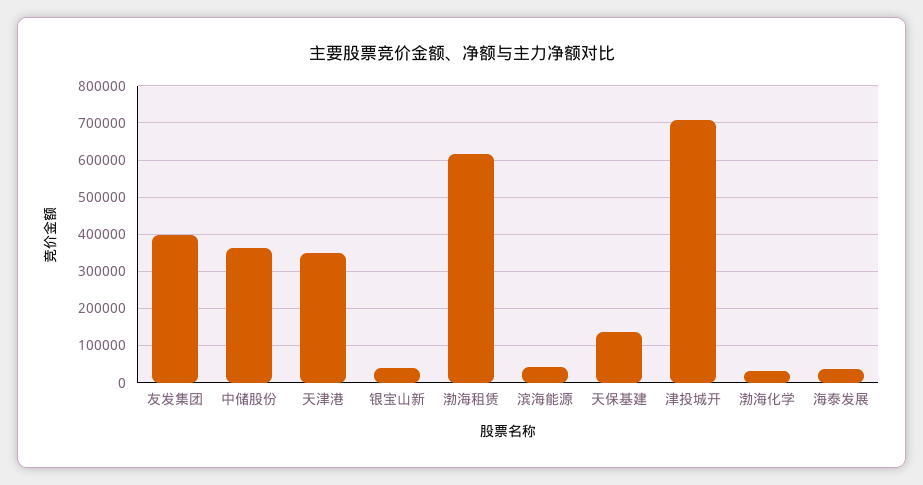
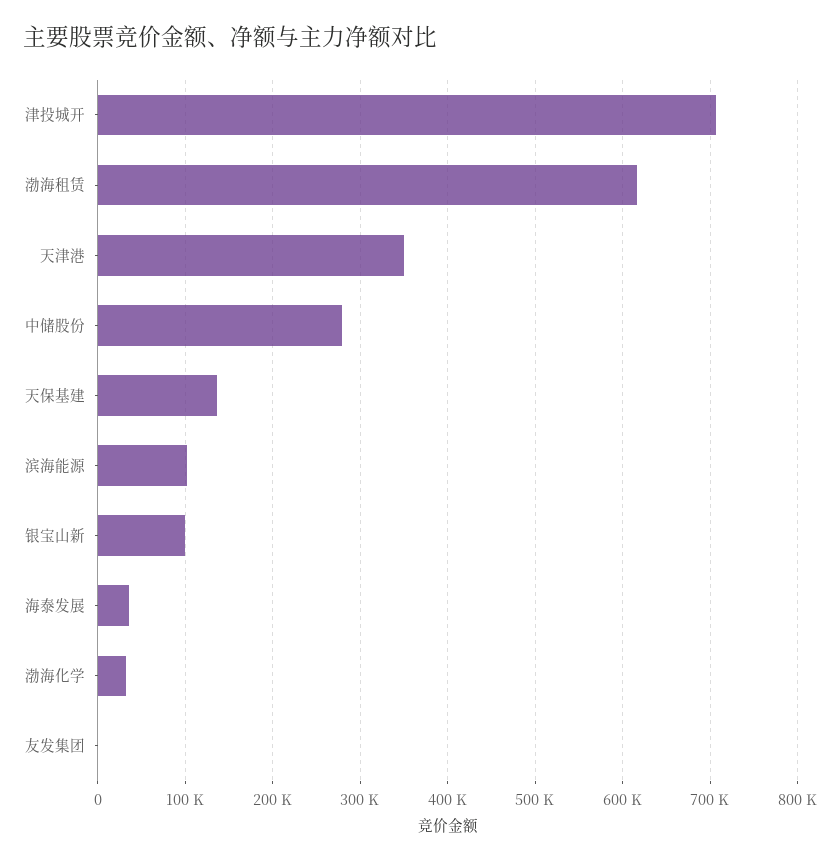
  {
-   "友发集团": 400000,
+   "友发集团": 0,
-   "中储股份": 360000,
+   "中储股份": 280000,
    "天津港": 350000,
-   "银宝山新": 40000,
+   "银宝山新": 100000,
    "渤海租赁": 620000,
-   "滨海能源": 40000,
+   "滨海能源": 100000,
    "天保基建": 140000,
    "津投城开": 710000,
    "渤海化学": 30000,
    "海泰发展": 40000
  }

